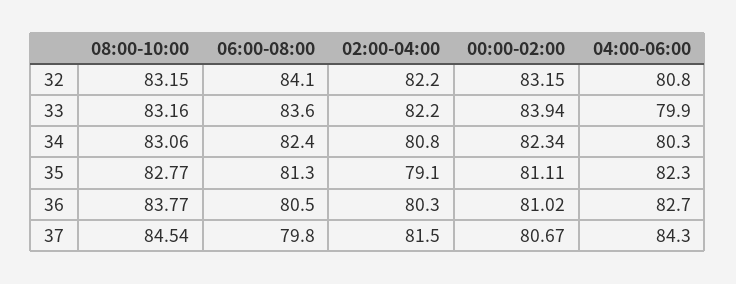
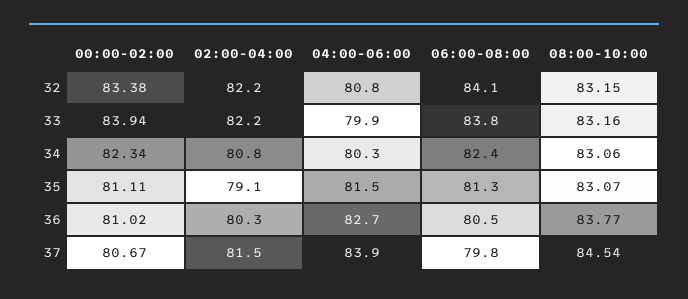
  {
    "08:00-10:00": {
      "32": 83.15,
      "33": 83.16,
      "34": 83.06,
-     "35": 82.77,
+     "35": 83.07,
      "36": 83.77,
      "37": 84.54
    },
    "06:00-08:00": {
      "32": 84.1,
-     "33": 83.6,
+     "33": 83.8,
      "34": 82.4,
      "35": 81.3,
      "36": 80.5,
      "37": 79.8
    },
    "02:00-04:00": {
      "32": 82.2,
      "33": 82.2,
      "34": 80.8,
      "35": 79.1,
      "36": 80.3,
      "37": 81.5
    },
    "00:00-02:00": {
-     "32": 83.15,
+     "32": 83.38,
      "33": 83.94,
      "34": 82.34,
      "35": 81.11,
      "36": 81.02,
      "37": 80.67
    },
    "04:00-06:00": {
      "32": 80.8,
      "33": 79.9,
      "34": 80.3,
-     "35": 82.3,
+     "35": 81.5,
      "36": 82.7,
-     "37": 84.3
+     "37": 83.9
    }
  }

